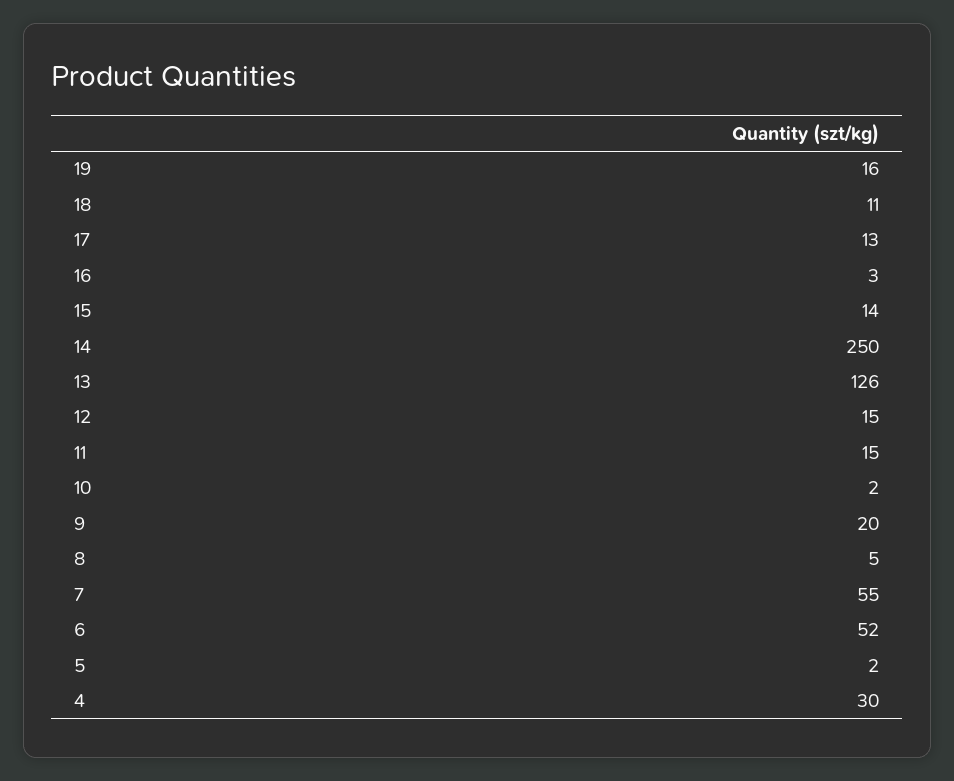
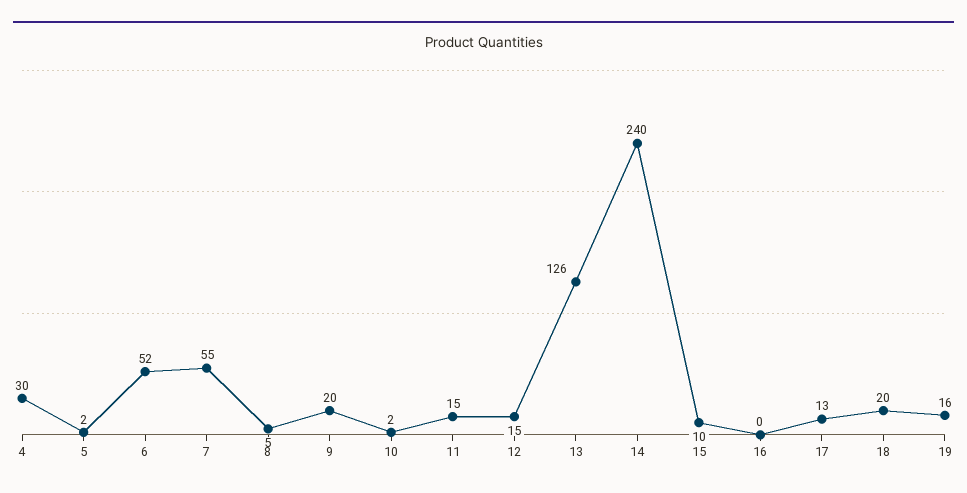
  {
    "19": 16,
-   "18": 11,
+   "18": 20,
    "17": 13,
-   "16": 3,
+   "16": 0,
-   "15": 14,
+   "15": 10,
-   "14": 250,
+   "14": 240,
    "13": 126,
    "12": 15,
    "11": 15,
    "10": 2,
    "9": 20,
    "8": 5,
    "7": 55,
    "6": 52,
    "5": 2,
    "4": 30
  }

